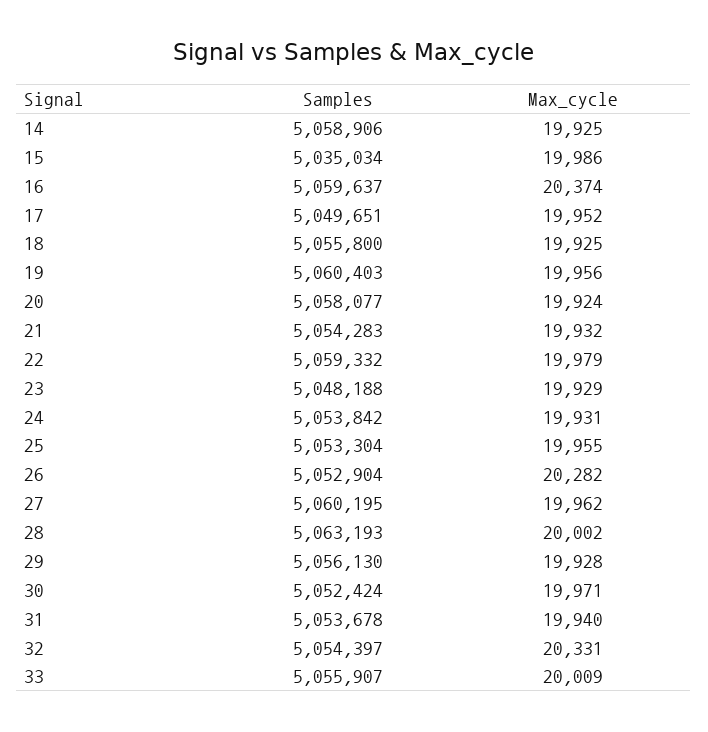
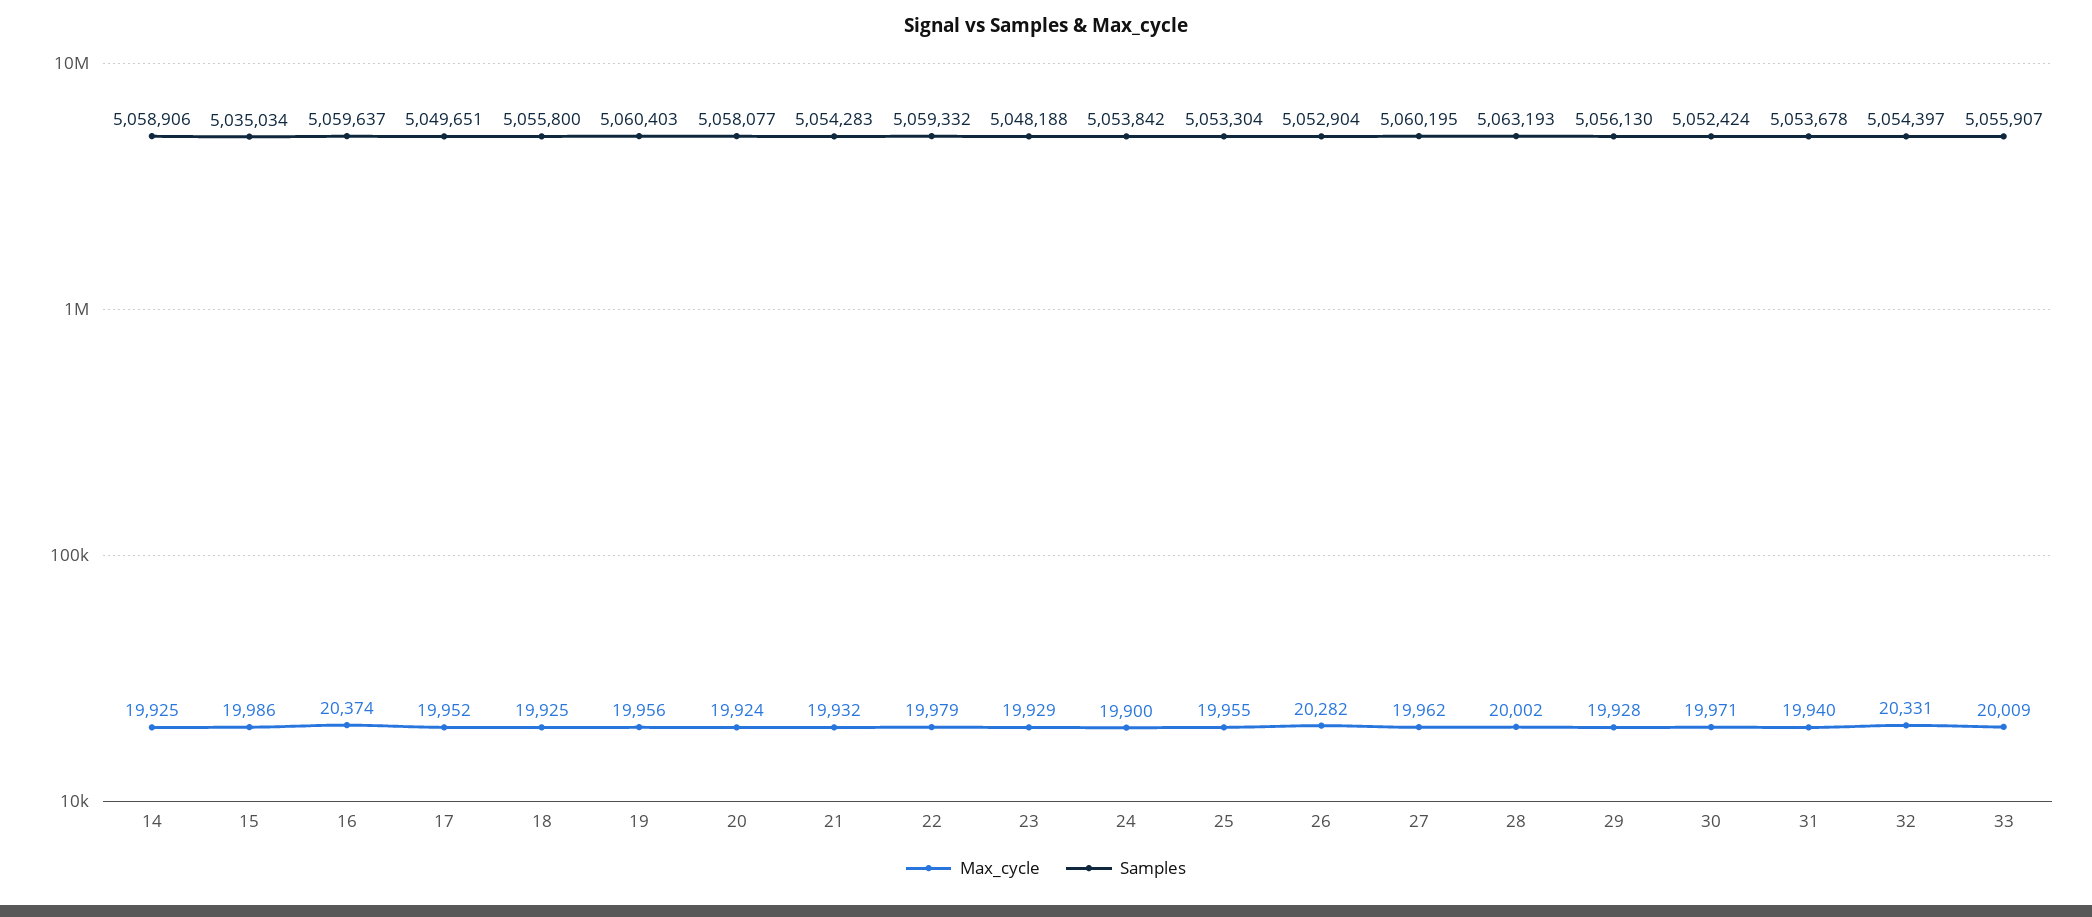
  {
    "Samples": {
      "14": 5058906,
      "15": 5035034,
      "16": 5059637,
      "17": 5049651,
      "18": 5055800,
      "19": 5060403,
      "20": 5058077,
      "21": 5054283,
      "22": 5059332,
      "23": 5048188,
      "24": 5053842,
      "25": 5053304,
      "26": 5052904,
      "27": 5060195,
      "28": 5063193,
      "29": 5056130,
      "30": 5052424,
      "31": 5053678,
      "32": 5054397,
      "33": 5055907
    },
    "Max_cycle": {
      "14": 19925,
      "15": 19986,
      "16": 20374,
      "17": 19952,
      "18": 19925,
      "19": 19956,
      "20": 19924,
      "21": 19932,
      "22": 19979,
      "23": 19929,
-     "24": 19931,
+     "24": 19900,
      "25": 19955,
      "26": 20282,
      "27": 19962,
      "28": 20002,
      "29": 19928,
      "30": 19971,
      "31": 19940,
      "32": 20331,
      "33": 20009
    }
  }

